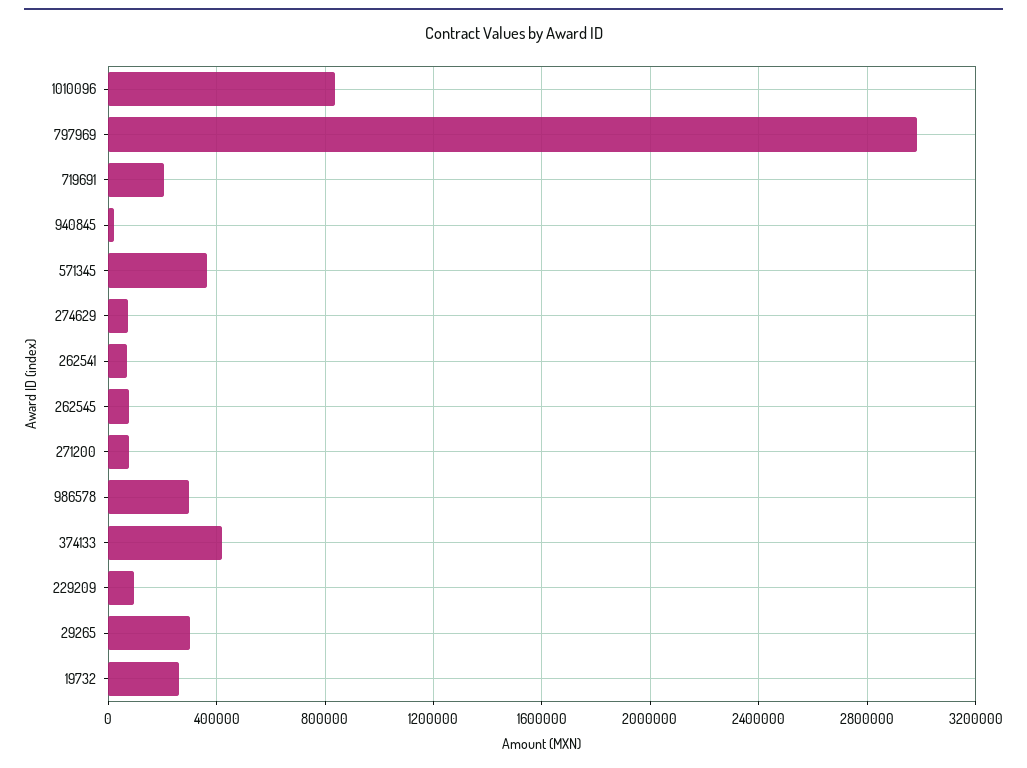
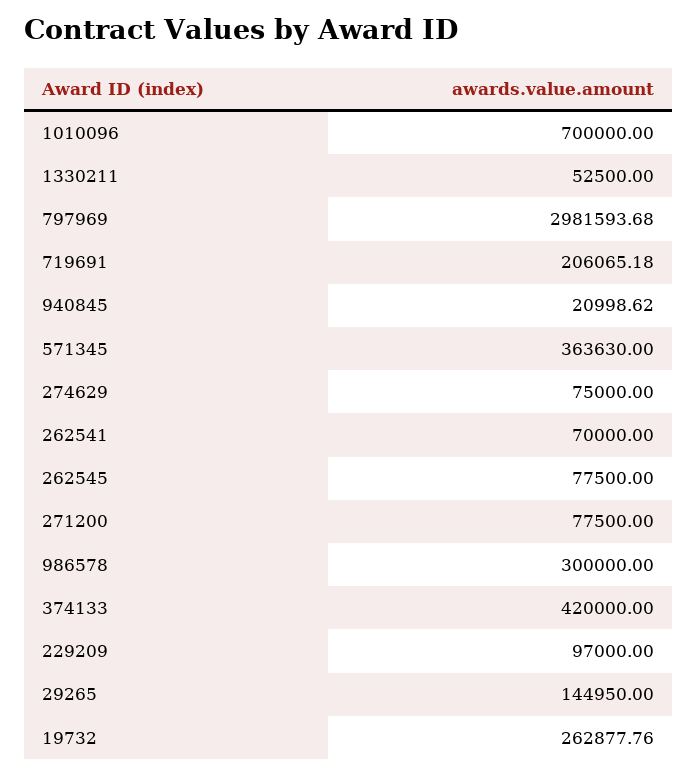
  {
-   "1010096": 850000,
+   "1010096": 700000,
    "797969": 2981593.68,
    "719691": 206065.18,
    "940845": 20998.62,
    "571345": 363630,
    "274629": 75000,
    "262541": 70000,
    "262545": 77500,
    "271200": 77500,
    "986578": 300000,
    "374133": 420000,
    "229209": 97000,
-   "29265": 300000,
+   "29265": 144950,
-   "19732": 262877.76
+   "19732": 262877.76,
+   "1330211": 52500
  }

